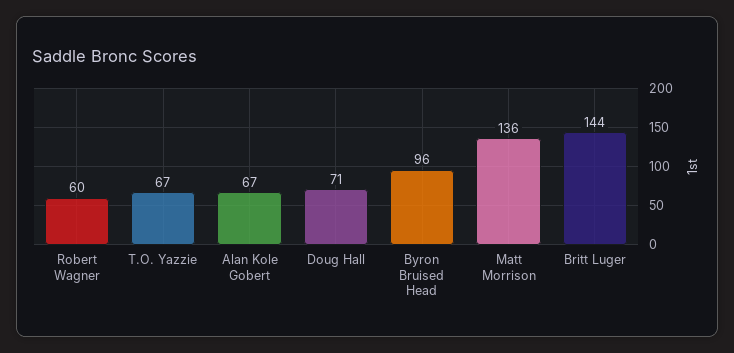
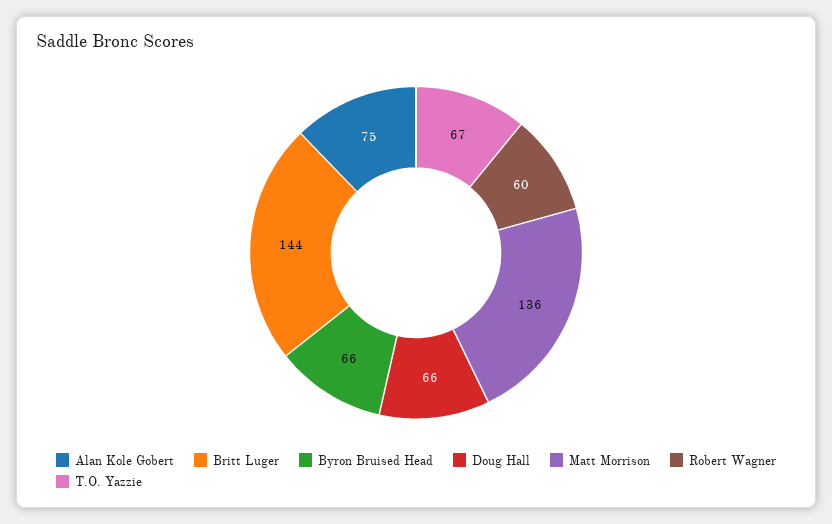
  {
    "Robert Wagner": 60,
    "T.O. Yazzie": 67,
-   "Alan Kole Gobert": 67,
+   "Alan Kole Gobert": 75,
-   "Doug Hall": 71,
+   "Doug Hall": 66,
-   "Byron Bruised Head": 96,
+   "Byron Bruised Head": 66,
    "Matt Morrison": 136,
    "Britt Luger": 144
  }

